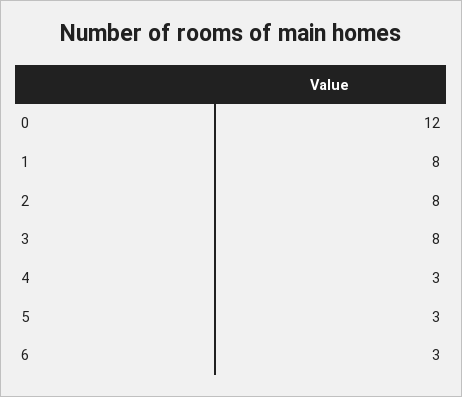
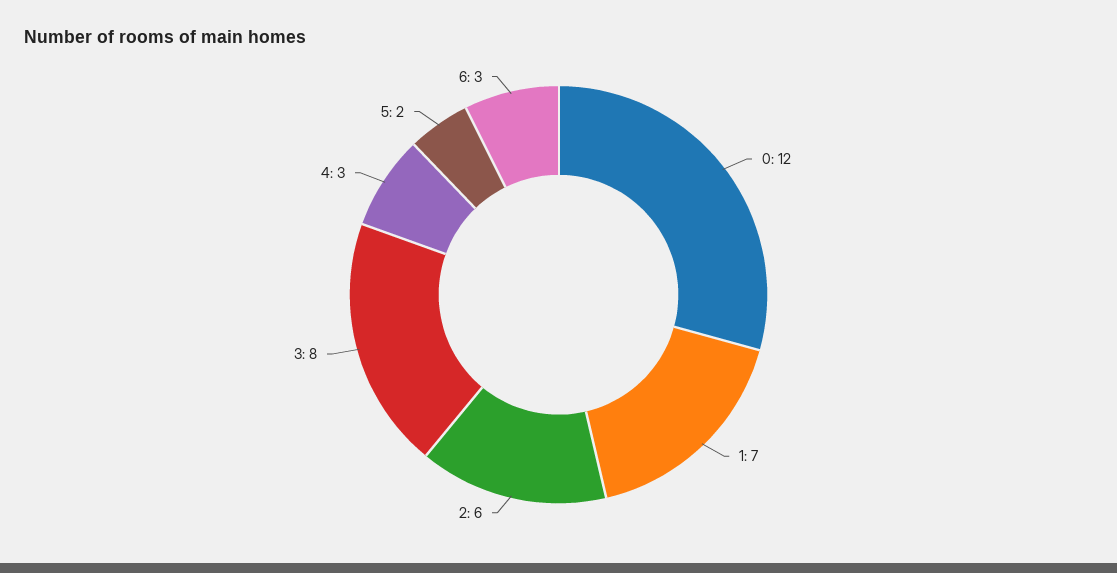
  {
    "0": 12,
-   "1": 8,
+   "1": 7,
-   "2": 8,
+   "2": 6,
    "3": 8,
    "4": 3,
-   "5": 3,
+   "5": 2,
    "6": 3
  }

